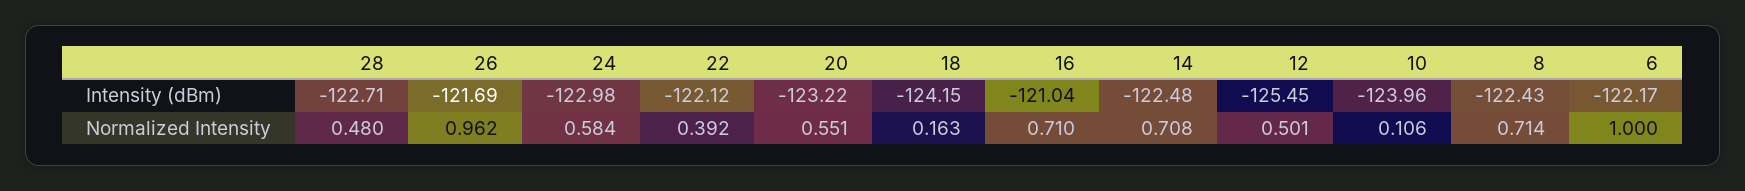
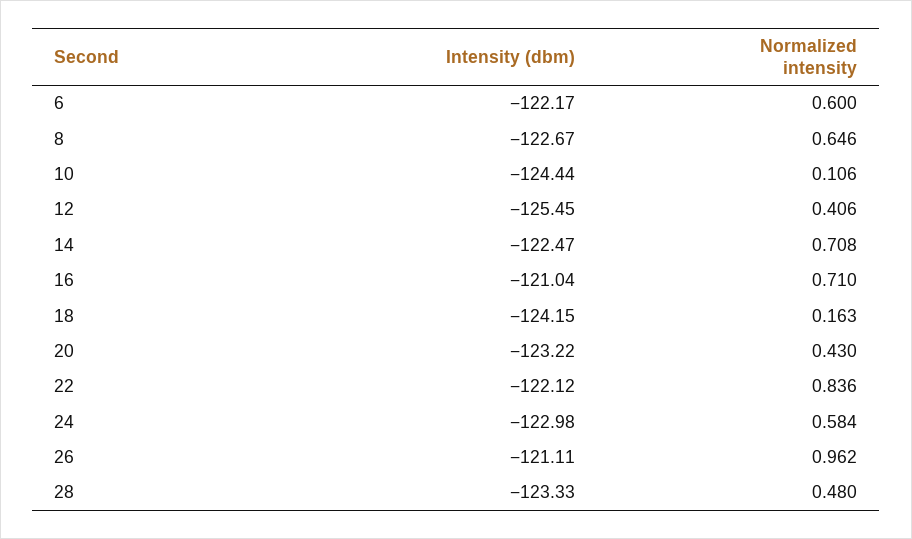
  {
    "28": {
-     "Intensity (dBm)": -122.71,
+     "Intensity (dBm)": -123.33,
      "Normalized Intensity": 0.48
    },
    "26": {
-     "Intensity (dBm)": -121.69,
+     "Intensity (dBm)": -121.11,
      "Normalized Intensity": 0.962
    },
    "24": {
      "Intensity (dBm)": -122.98,
      "Normalized Intensity": 0.584
    },
    "22": {
      "Intensity (dBm)": -122.12,
-     "Normalized Intensity": 0.392
+     "Normalized Intensity": 0.836
    },
    "20": {
      "Intensity (dBm)": -123.22,
-     "Normalized Intensity": 0.551
+     "Normalized Intensity": 0.43
    },
    "18": {
      "Intensity (dBm)": -124.15,
      "Normalized Intensity": 0.163
    },
    "16": {
      "Intensity (dBm)": -121.04,
      "Normalized Intensity": 0.71
    },
    "14": {
-     "Intensity (dBm)": -122.48,
+     "Intensity (dBm)": -122.47,
      "Normalized Intensity": 0.708
    },
    "12": {
      "Intensity (dBm)": -125.45,
-     "Normalized Intensity": 0.501
+     "Normalized Intensity": 0.406
    },
    "10": {
-     "Intensity (dBm)": -123.96,
+     "Intensity (dBm)": -124.44,
      "Normalized Intensity": 0.106
    },
    "8": {
-     "Intensity (dBm)": -122.43,
+     "Intensity (dBm)": -122.67,
-     "Normalized Intensity": 0.714
+     "Normalized Intensity": 0.646
    },
    "6": {
      "Intensity (dBm)": -122.17,
-     "Normalized Intensity": 1
+     "Normalized Intensity": 0.6
    }
  }

